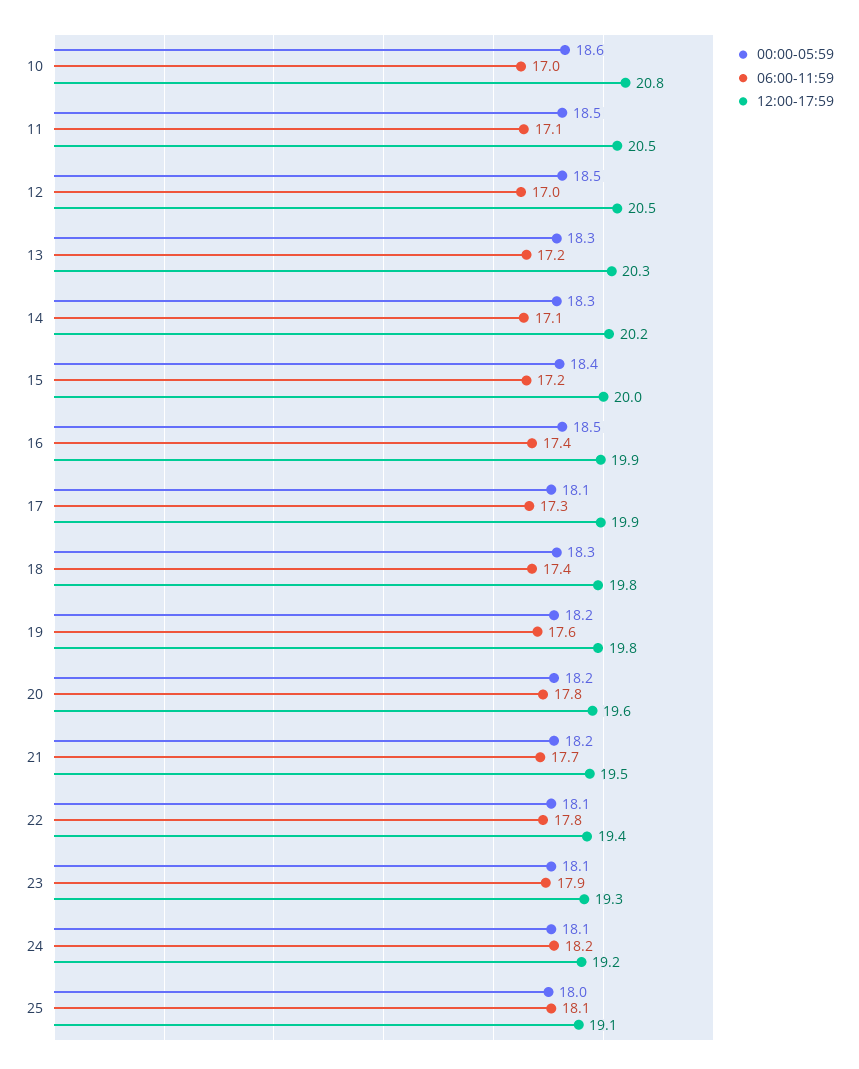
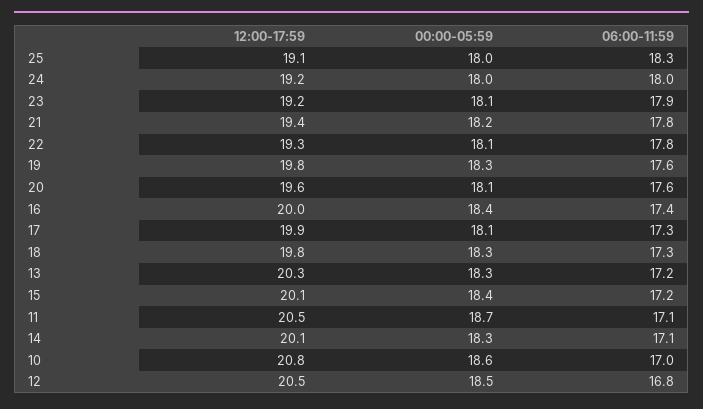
  {
    "00:00-05:59": {
      "10": 18.6,
-     "11": 18.5,
+     "11": 18.7,
      "12": 18.5,
      "13": 18.3,
      "14": 18.3,
      "15": 18.4,
-     "16": 18.5,
+     "16": 18.4,
      "17": 18.1,
      "18": 18.3,
-     "19": 18.2,
+     "19": 18.3,
-     "20": 18.2,
+     "20": 18.1,
      "21": 18.2,
      "22": 18.1,
      "23": 18.1,
-     "24": 18.1,
+     "24": 18,
      "25": 18
    },
    "06:00-11:59": {
      "10": 17,
      "11": 17.1,
-     "12": 17,
+     "12": 16.8,
      "13": 17.2,
      "14": 17.1,
      "15": 17.2,
      "16": 17.4,
      "17": 17.3,
-     "18": 17.4,
+     "18": 17.3,
      "19": 17.6,
-     "20": 17.8,
+     "20": 17.6,
-     "21": 17.7,
+     "21": 17.8,
      "22": 17.8,
      "23": 17.9,
-     "24": 18.2,
+     "24": 18,
-     "25": 18.1
+     "25": 18.3
    },
    "12:00-17:59": {
      "10": 20.8,
      "11": 20.5,
      "12": 20.5,
      "13": 20.3,
-     "14": 20.2,
+     "14": 20.1,
-     "15": 20,
+     "15": 20.1,
-     "16": 19.9,
+     "16": 20,
      "17": 19.9,
      "18": 19.8,
      "19": 19.8,
      "20": 19.6,
-     "21": 19.5,
+     "21": 19.4,
-     "22": 19.4,
+     "22": 19.3,
-     "23": 19.3,
+     "23": 19.2,
      "24": 19.2,
      "25": 19.1
    }
  }

